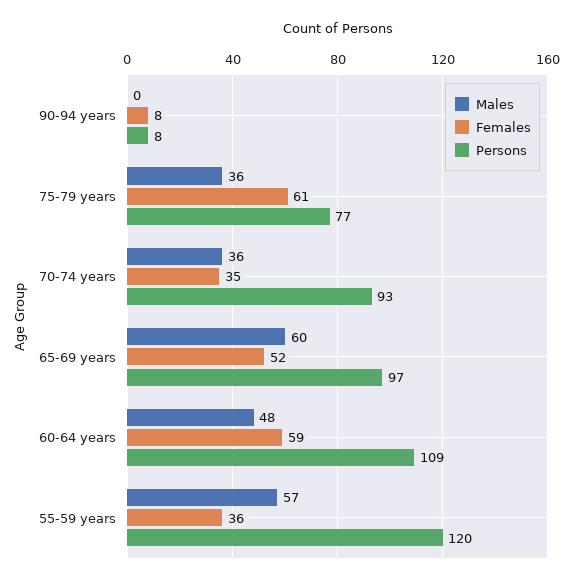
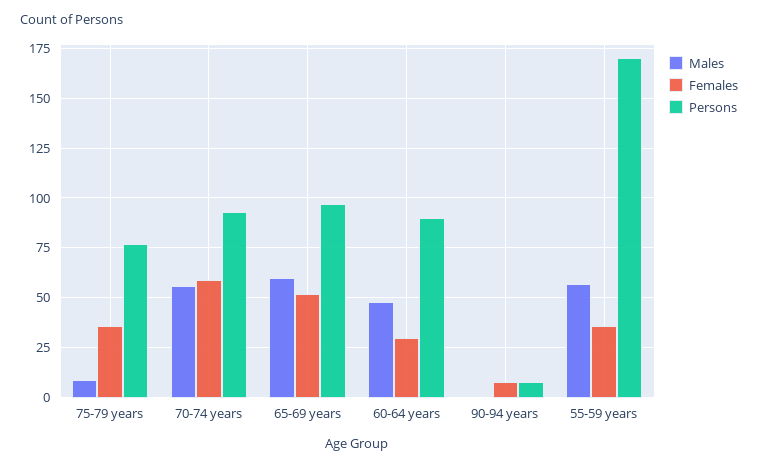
  {
    "Males": {
      "90-94 years": 0,
-     "75-79 years": 36,
+     "75-79 years": 10,
-     "70-74 years": 36,
+     "70-74 years": 55,
      "65-69 years": 60,
      "60-64 years": 48,
      "55-59 years": 57
    },
    "Females": {
      "90-94 years": 8,
-     "75-79 years": 61,
+     "75-79 years": 35,
-     "70-74 years": 35,
+     "70-74 years": 60,
      "65-69 years": 52,
-     "60-64 years": 59,
+     "60-64 years": 30,
      "55-59 years": 36
    },
    "Persons": {
      "90-94 years": 8,
      "75-79 years": 77,
      "70-74 years": 93,
      "65-69 years": 97,
-     "60-64 years": 109,
+     "60-64 years": 90,
-     "55-59 years": 120
+     "55-59 years": 170
    }
  }

